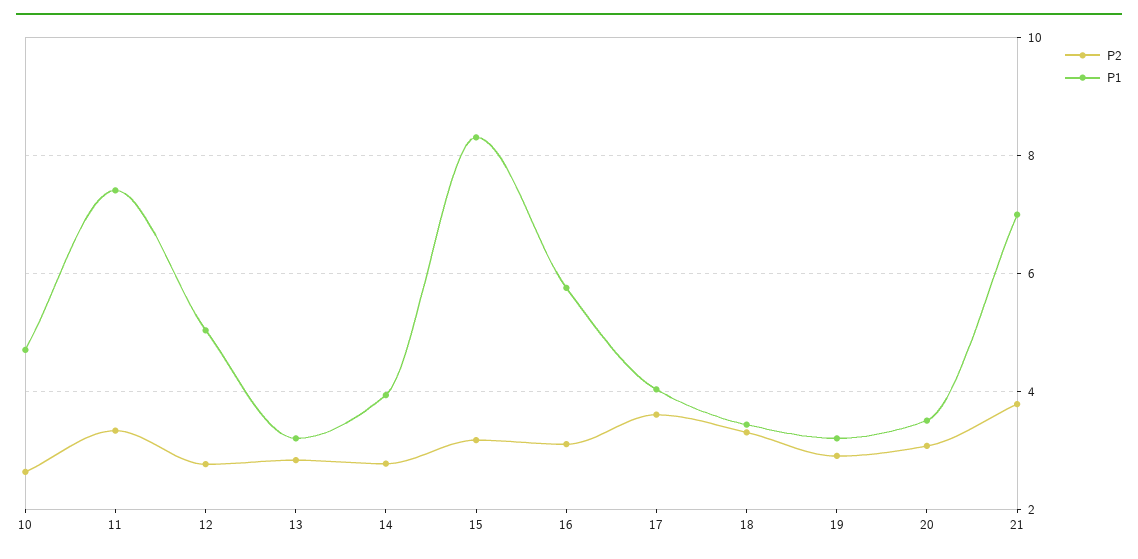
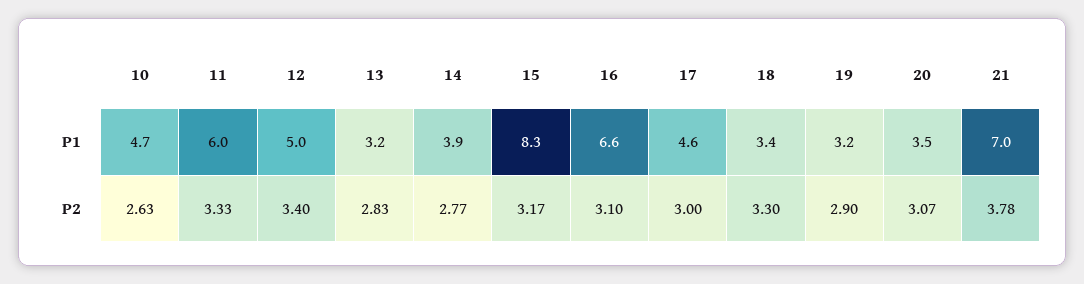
  {
    "P2": {
      "10": 2.63,
      "11": 3.33,
-     "12": 2.8,
+     "12": 3.4,
      "13": 2.83,
      "14": 2.77,
      "15": 3.17,
      "16": 3.1,
-     "17": 3.6,
+     "17": 3,
      "18": 3.3,
      "19": 2.9,
      "20": 3.07,
      "21": 3.78
    },
    "P1": {
      "10": 4.7,
-     "11": 7.4,
+     "11": 6,
      "12": 5,
      "13": 3.2,
      "14": 3.9,
      "15": 8.3,
-     "16": 5.8,
+     "16": 6.6,
-     "17": 4,
+     "17": 4.6,
      "18": 3.4,
      "19": 3.2,
      "20": 3.5,
      "21": 7
    }
  }

